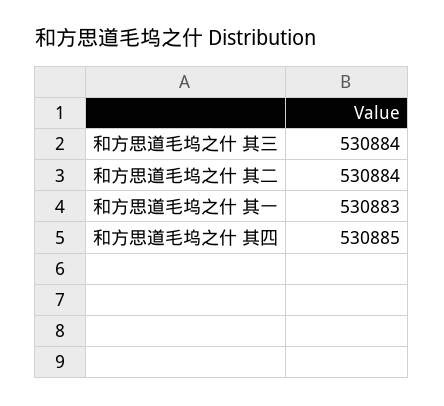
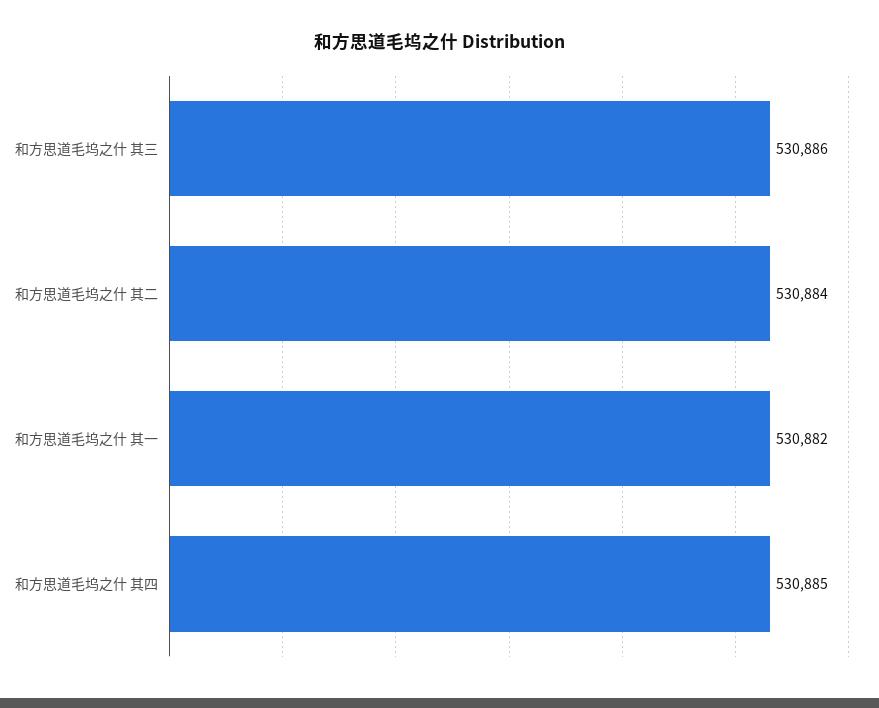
  {
-   "和方思道毛坞之什 其三": 530884,
+   "和方思道毛坞之什 其三": 530886,
    "和方思道毛坞之什 其二": 530884,
-   "和方思道毛坞之什 其一": 530883,
+   "和方思道毛坞之什 其一": 530882,
    "和方思道毛坞之什 其四": 530885
  }

